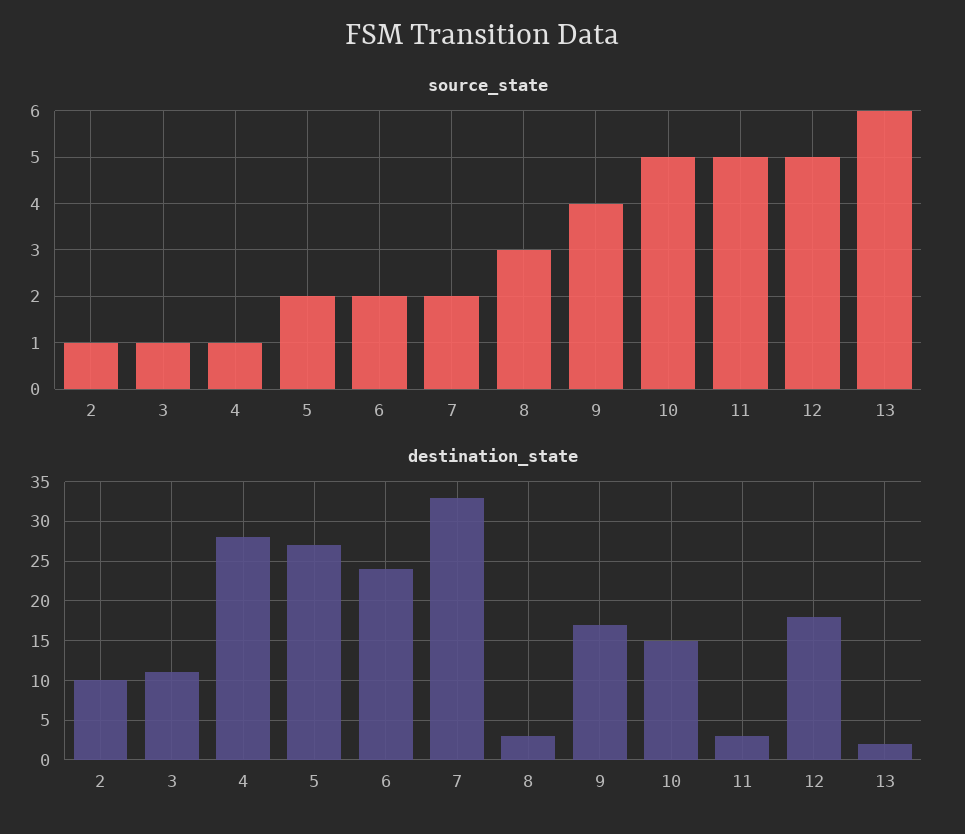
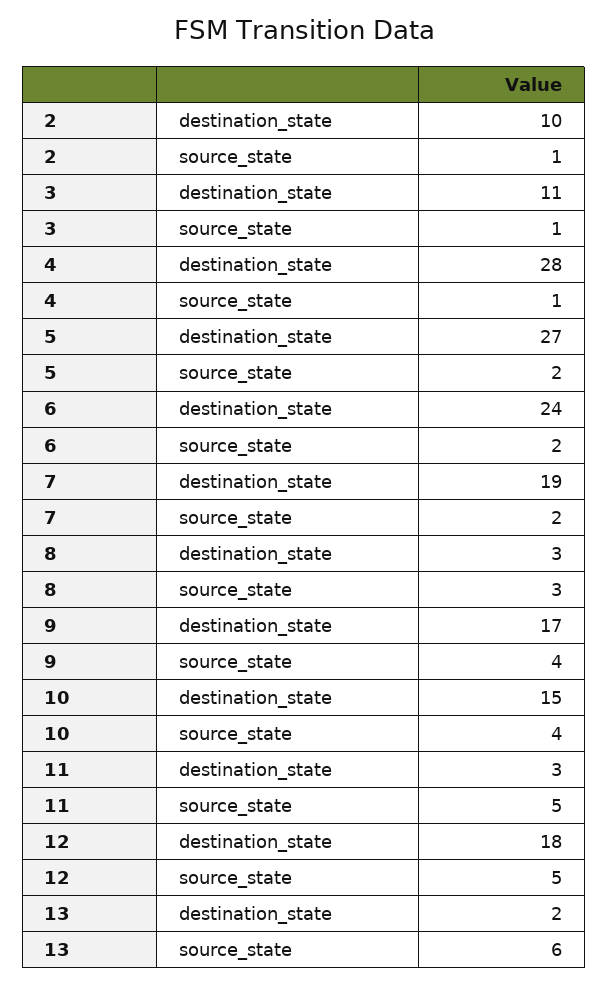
  {
    "source_state": {
      "2": 1,
      "3": 1,
      "4": 1,
      "5": 2,
      "6": 2,
      "7": 2,
      "8": 3,
      "9": 4,
-     "10": 5,
+     "10": 4,
      "11": 5,
      "12": 5,
      "13": 6
    },
    "destination_state": {
      "2": 10,
      "3": 11,
      "4": 28,
      "5": 27,
      "6": 24,
-     "7": 33,
+     "7": 19,
      "8": 3,
      "9": 17,
      "10": 15,
      "11": 3,
      "12": 18,
      "13": 2
    }
  }

